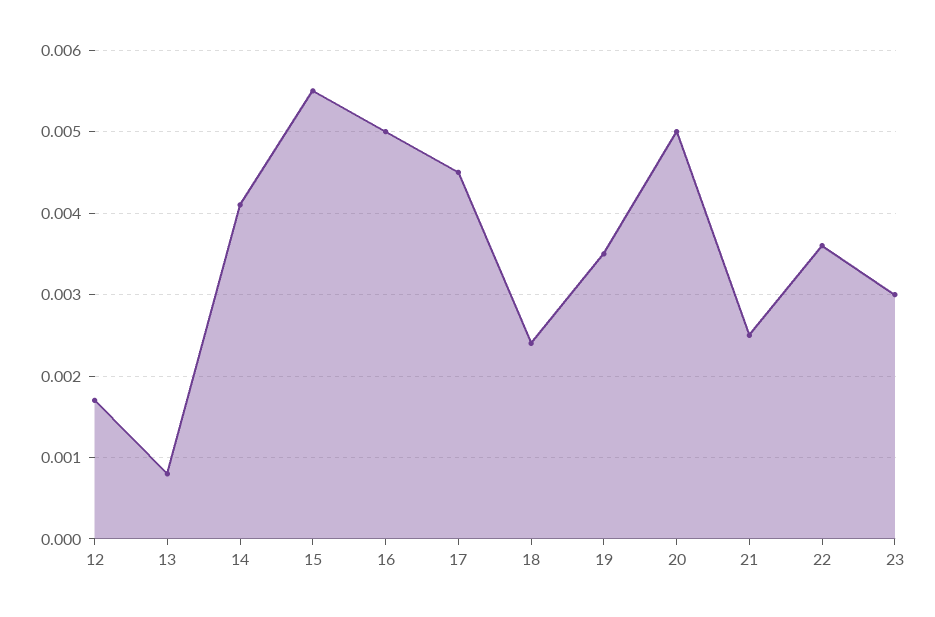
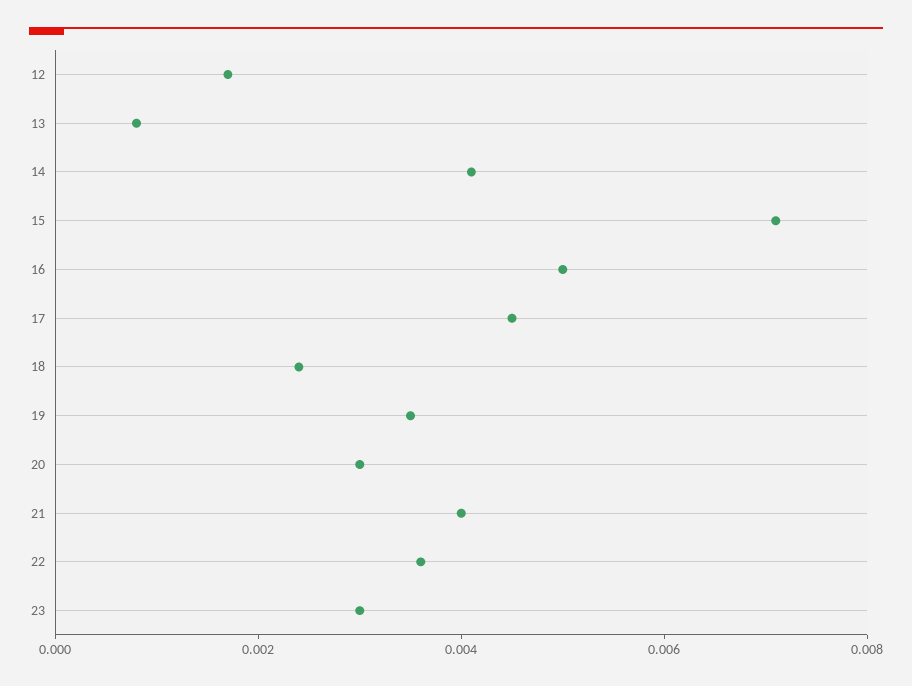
  {
    "12": 0.0017,
    "13": 0.0008,
    "14": 0.0041,
-   "15": 0.0055,
+   "15": 0.007,
    "16": 0.005,
    "17": 0.0045,
    "18": 0.0024,
    "19": 0.0035,
-   "20": 0.005,
+   "20": 0.003,
-   "21": 0.0025,
+   "21": 0.004,
    "22": 0.0036,
    "23": 0.003
  }

